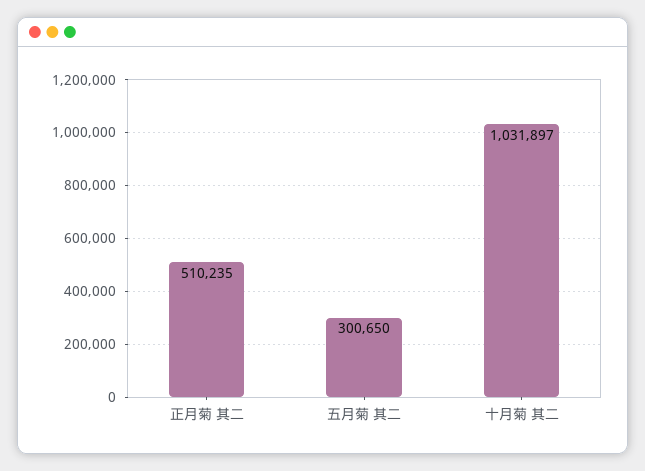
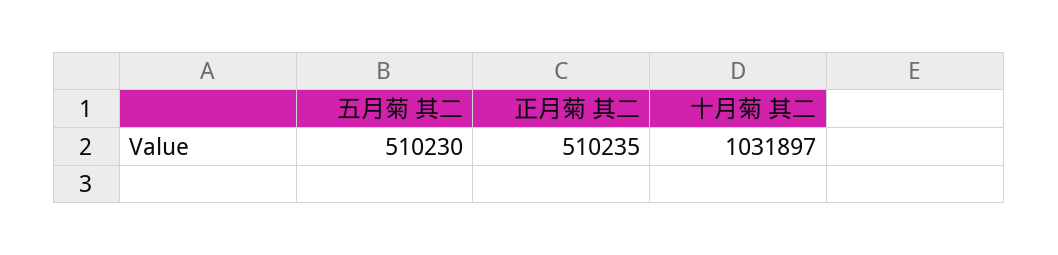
  {
    "正月菊 其二": 510235,
-   "五月菊 其二": 300650,
+   "五月菊 其二": 510230,
    "十月菊 其二": 1031897
  }

